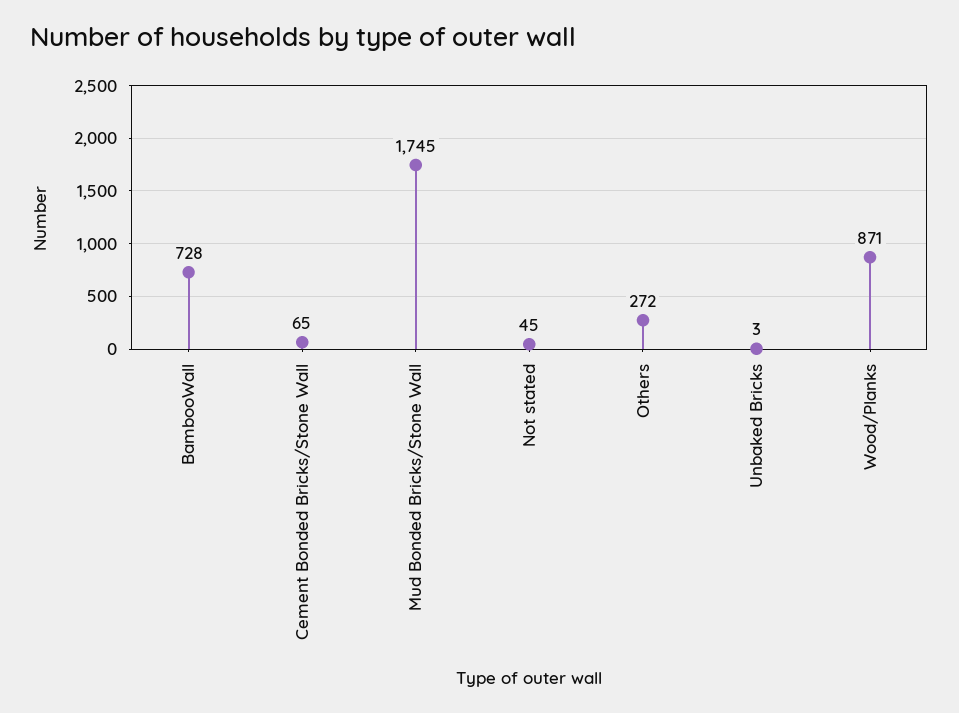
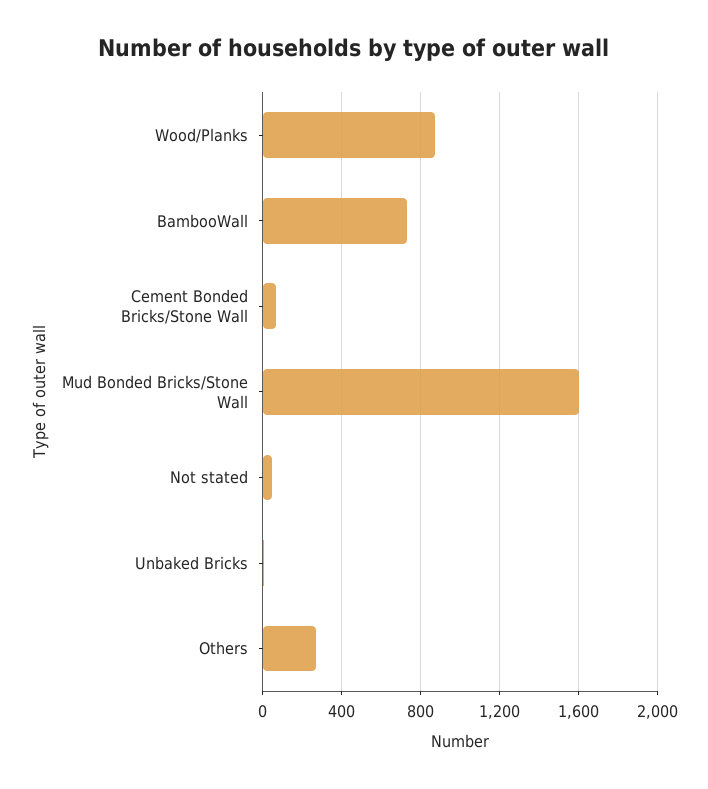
  {
    "BambooWall": 728,
    "Cement Bonded Bricks/Stone Wall": 65,
-   "Mud Bonded Bricks/Stone Wall": 1745,
+   "Mud Bonded Bricks/Stone Wall": 1600,
    "Not stated": 45,
    "Others": 272,
    "Unbaked Bricks": 3,
    "Wood/Planks": 871
  }

